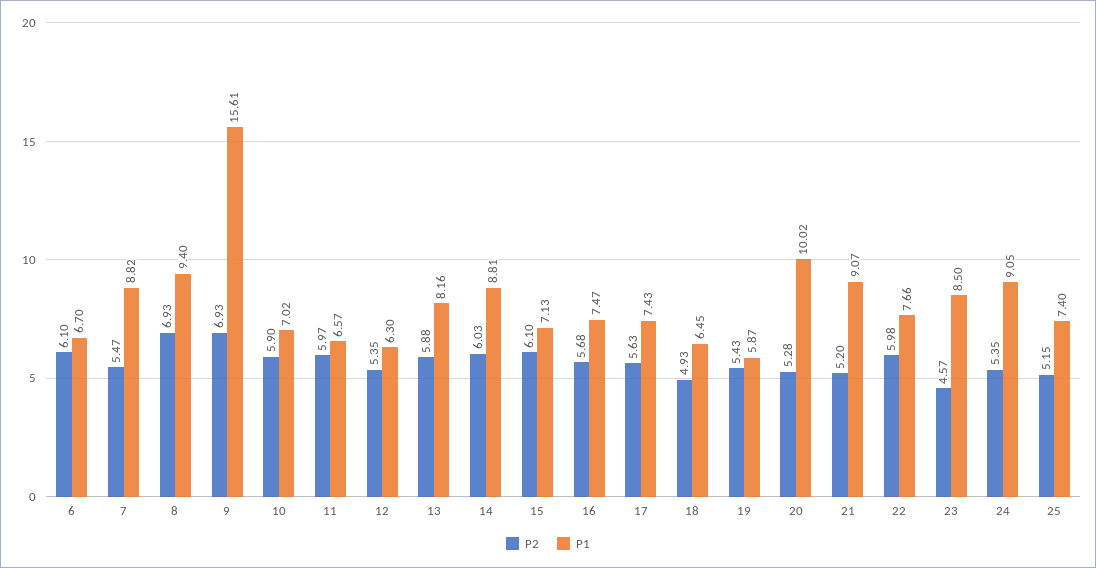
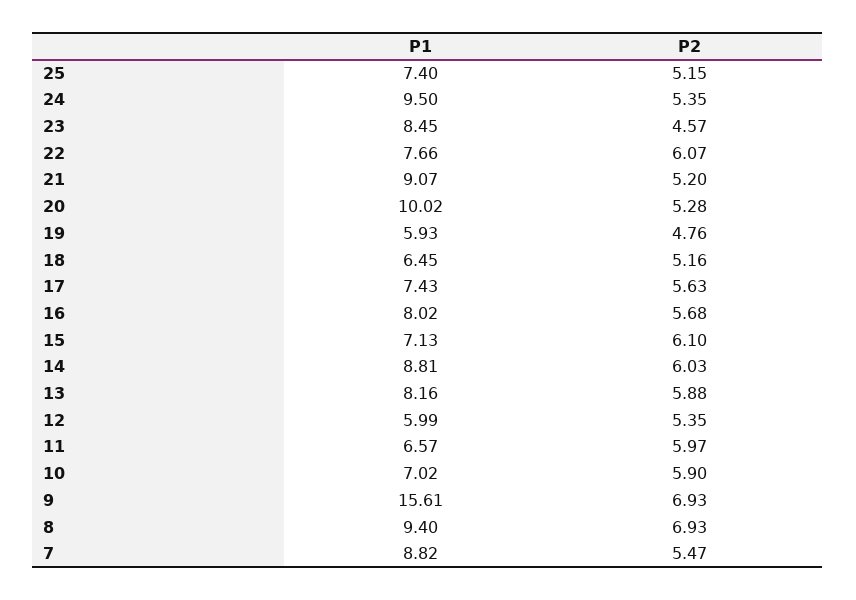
  {
    "P2": {
-     "6": 6.1,
      "7": 5.47,
      "8": 6.93,
      "9": 6.93,
      "10": 5.9,
      "11": 5.97,
      "12": 5.35,
      "13": 5.88,
      "14": 6.03,
      "15": 6.1,
      "16": 5.68,
      "17": 5.63,
-     "18": 4.93,
+     "18": 5.16,
-     "19": 5.43,
+     "19": 4.76,
      "20": 5.28,
      "21": 5.2,
-     "22": 5.98,
+     "22": 6.07,
      "23": 4.57,
      "24": 5.35,
      "25": 5.15
    },
    "P1": {
-     "6": 6.7,
      "7": 8.82,
      "8": 9.4,
      "9": 15.61,
      "10": 7.02,
      "11": 6.57,
-     "12": 6.3,
+     "12": 5.99,
      "13": 8.16,
      "14": 8.81,
      "15": 7.13,
-     "16": 7.47,
+     "16": 8.02,
      "17": 7.43,
      "18": 6.45,
-     "19": 5.87,
+     "19": 5.93,
      "20": 10.02,
      "21": 9.07,
      "22": 7.66,
-     "23": 8.5,
+     "23": 8.45,
-     "24": 9.05,
+     "24": 9.5,
      "25": 7.4
    }
  }

